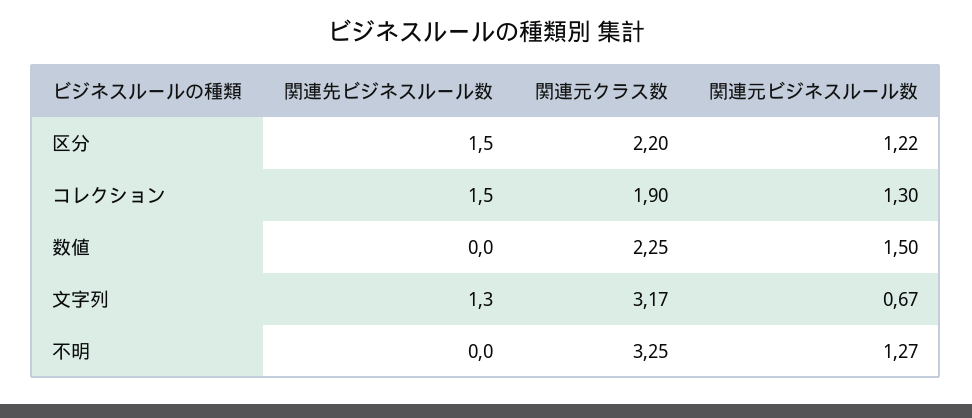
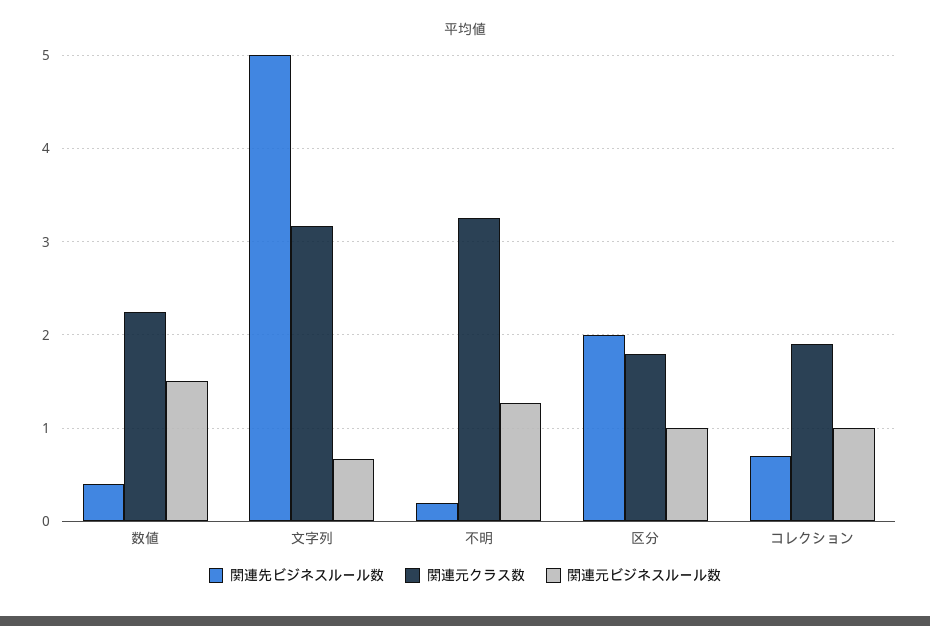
  {
    "関連先ビジネスルール数": {
-     "区分": 1.5,
+     "区分": 2,
-     "コレクション": 1.5,
+     "コレクション": 0.7,
-     "数値": 0,
+     "数値": 0.4,
-     "文字列": 1.3,
+     "文字列": 5,
-     "不明": 0
+     "不明": 0.2
    },
    "関連元クラス数": {
-     "区分": 2.2,
+     "区分": 1.8,
      "コレクション": 1.9,
      "数値": 2.25,
      "文字列": 3.17,
      "不明": 3.25
    },
    "関連元ビジネスルール数": {
-     "区分": 1.22,
+     "区分": 1,
-     "コレクション": 1.3,
+     "コレクション": 1,
      "数値": 1.5,
      "文字列": 0.67,
      "不明": 1.27
    }
  }

